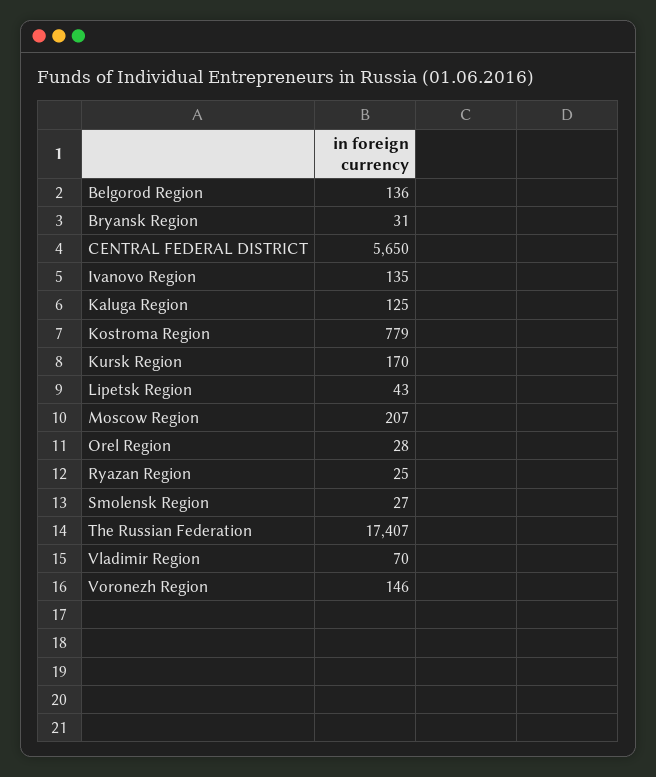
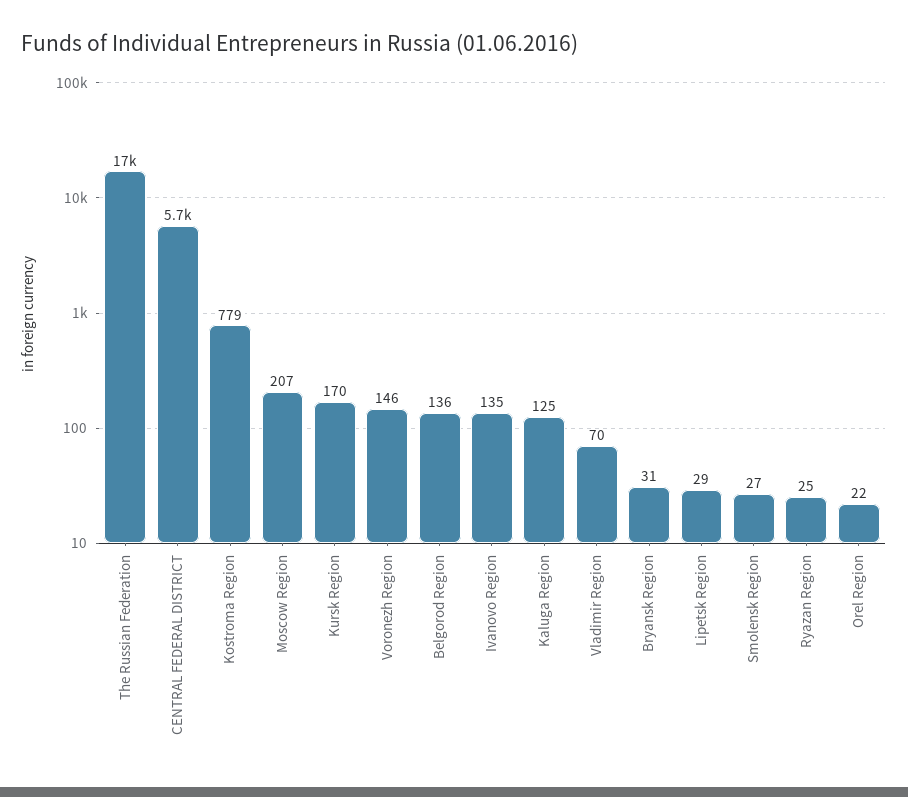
  {
    "Belgorod Region": 136,
    "Bryansk Region": 31,
    "CENTRAL FEDERAL DISTRICT": 5650,
    "Ivanovo Region": 135,
    "Kaluga Region": 125,
    "Kostroma Region": 779,
    "Kursk Region": 170,
-   "Lipetsk Region": 43,
+   "Lipetsk Region": 29,
    "Moscow Region": 207,
-   "Orel Region": 28,
+   "Orel Region": 22,
    "Ryazan Region": 25,
    "Smolensk Region": 27,
    "The Russian Federation": 17407,
    "Vladimir Region": 70,
    "Voronezh Region": 146
  }

